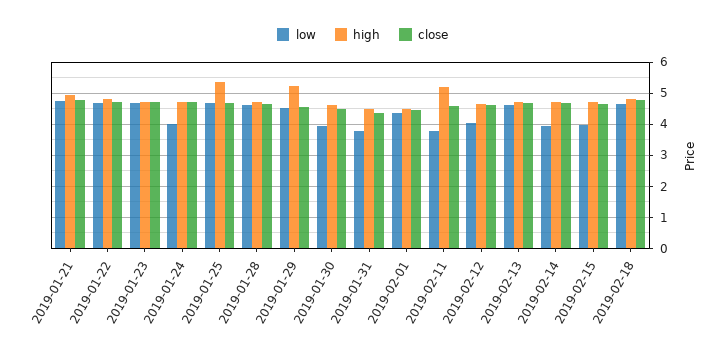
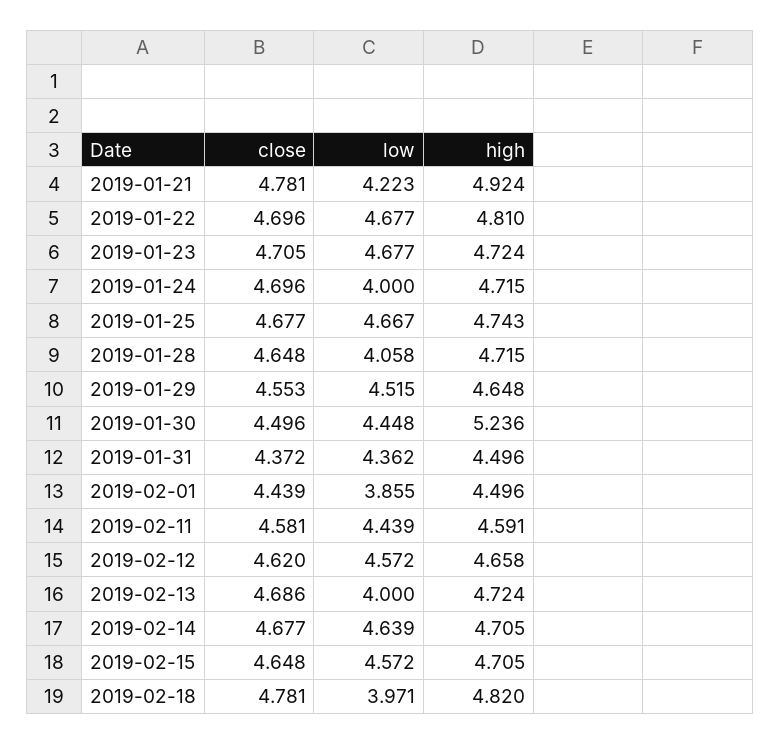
  {
    "low": {
-     "2019-01-21": 4.8,
+     "2019-01-21": 4.223,
      "2019-01-22": 4.677,
      "2019-01-23": 4.677,
      "2019-01-24": 4,
      "2019-01-25": 4.667,
-     "2019-01-28": 4.6,
+     "2019-01-28": 4.058,
      "2019-01-29": 4.515,
-     "2019-01-30": 4,
+     "2019-01-30": 4.448,
-     "2019-01-31": 3.8,
+     "2019-01-31": 4.362,
-     "2019-02-01": 4.4,
+     "2019-02-01": 3.855,
-     "2019-02-11": 3.8,
+     "2019-02-11": 4.439,
-     "2019-02-12": 4,
+     "2019-02-12": 4.572,
-     "2019-02-13": 4.6,
+     "2019-02-13": 4,
-     "2019-02-14": 4,
+     "2019-02-14": 4.639,
-     "2019-02-15": 4,
+     "2019-02-15": 4.572,
-     "2019-02-18": 4.6
+     "2019-02-18": 3.971
    },
    "high": {
      "2019-01-21": 4.924,
      "2019-01-22": 4.81,
      "2019-01-23": 4.724,
      "2019-01-24": 4.715,
-     "2019-01-25": 5.4,
+     "2019-01-25": 4.743,
      "2019-01-28": 4.715,
-     "2019-01-29": 5.2,
+     "2019-01-29": 4.648,
-     "2019-01-30": 4.6,
+     "2019-01-30": 5.236,
      "2019-01-31": 4.496,
      "2019-02-01": 4.496,
-     "2019-02-11": 5.2,
+     "2019-02-11": 4.591,
      "2019-02-12": 4.658,
      "2019-02-13": 4.724,
      "2019-02-14": 4.705,
      "2019-02-15": 4.705,
      "2019-02-18": 4.82
    },
    "close": {
      "2019-01-21": 4.781,
      "2019-01-22": 4.696,
      "2019-01-23": 4.705,
      "2019-01-24": 4.696,
      "2019-01-25": 4.677,
      "2019-01-28": 4.648,
      "2019-01-29": 4.553,
      "2019-01-30": 4.496,
      "2019-01-31": 4.372,
      "2019-02-01": 4.439,
      "2019-02-11": 4.581,
      "2019-02-12": 4.62,
      "2019-02-13": 4.686,
      "2019-02-14": 4.677,
      "2019-02-15": 4.648,
      "2019-02-18": 4.781
    }
  }

